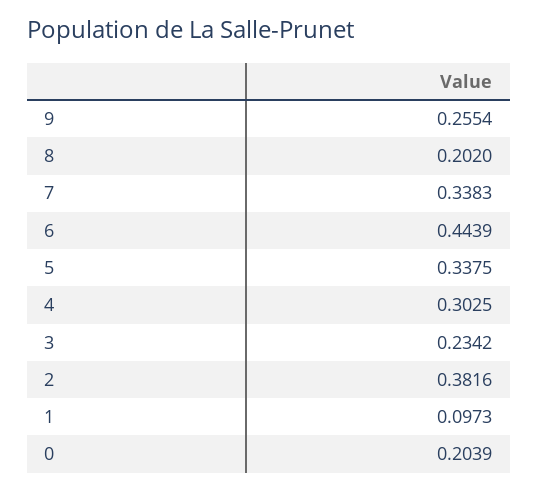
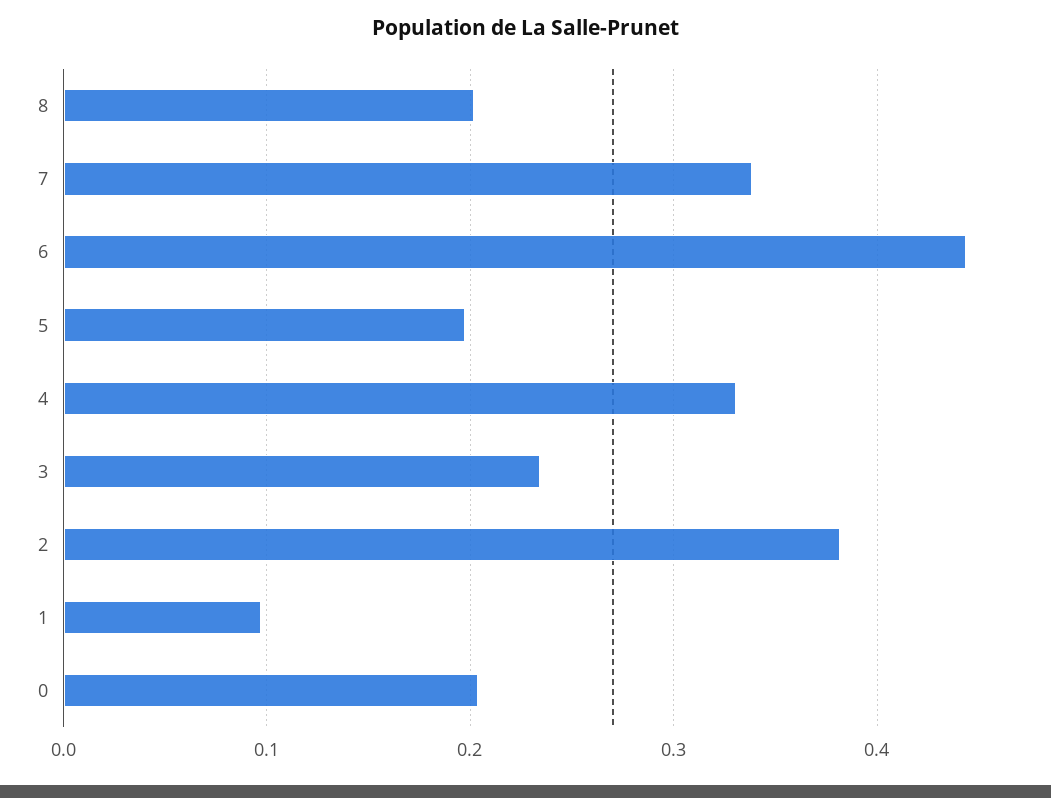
  {
-   "9": 0.2554,
    "8": 0.202,
    "7": 0.3383,
    "6": 0.4439,
-   "5": 0.3375,
+   "5": 0.2,
-   "4": 0.3025,
+   "4": 0.33,
    "3": 0.2342,
    "2": 0.3816,
    "1": 0.0973,
    "0": 0.2039
  }

